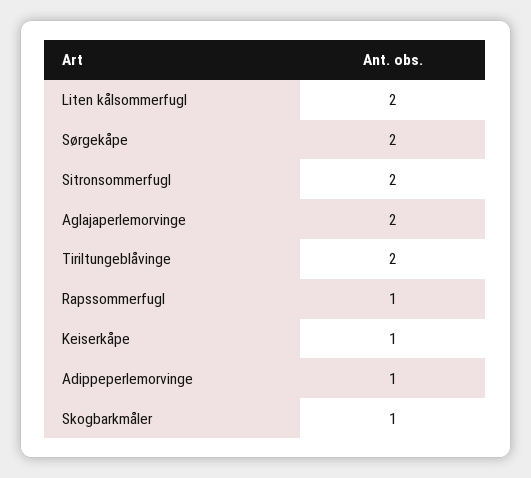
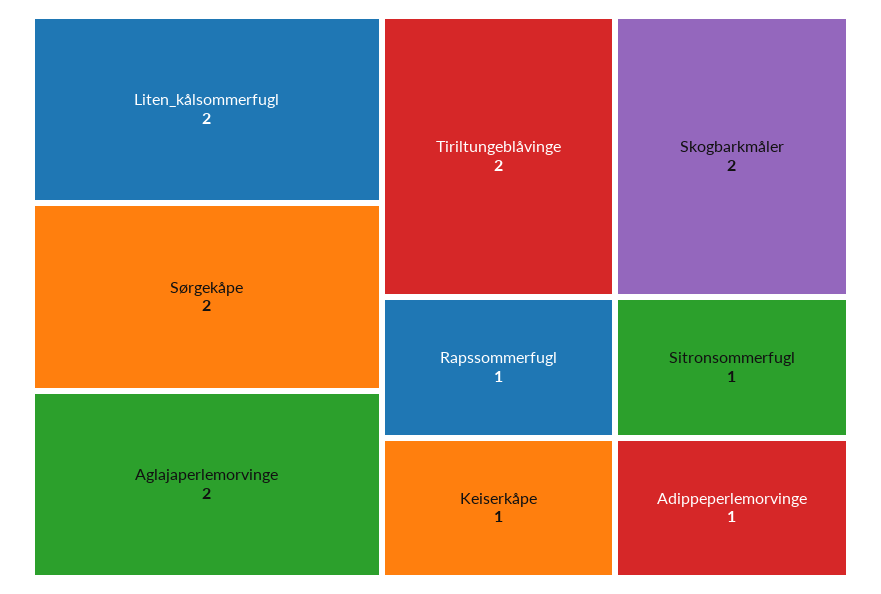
  {
    "Liten kålsommerfugl": 2,
    "Sørgekåpe": 2,
-   "Sitronsommerfugl": 2,
+   "Sitronsommerfugl": 1,
    "Aglajaperlemorvinge": 2,
    "Tiriltungeblåvinge": 2,
    "Rapssommerfugl": 1,
    "Keiserkåpe": 1,
    "Adippeperlemorvinge": 1,
-   "Skogbarkmåler": 1
+   "Skogbarkmåler": 2
  }

